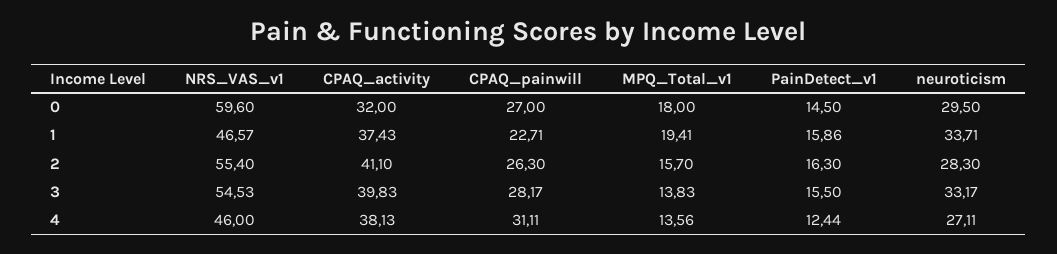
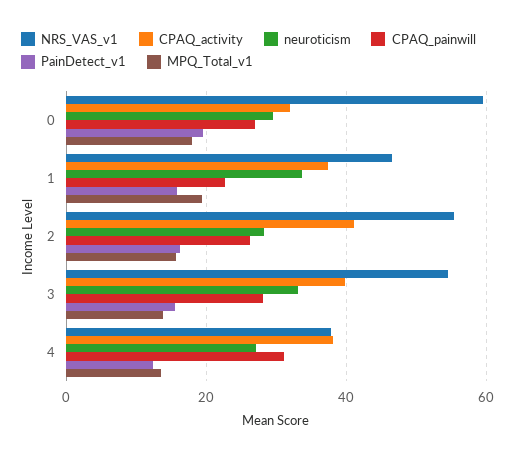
  {
    "NRS_VAS_v1": {
      "0": 59.6,
      "1": 46.57,
      "2": 55.4,
      "3": 54.53,
-     "4": 46
+     "4": 38
    },
    "CPAQ_activity": {
      "0": 32,
      "1": 37.43,
      "2": 41.1,
      "3": 39.83,
      "4": 38.13
    },
    "CPAQ_painwill": {
      "0": 27,
      "1": 22.71,
      "2": 26.3,
      "3": 28.17,
      "4": 31.11
    },
    "MPQ_Total_v1": {
      "0": 18,
      "1": 19.41,
      "2": 15.7,
      "3": 13.83,
      "4": 13.56
    },
    "PainDetect_v1": {
-     "0": 14.5,
+     "0": 20,
      "1": 15.86,
      "2": 16.3,
      "3": 15.5,
      "4": 12.44
    },
    "neuroticism": {
      "0": 29.5,
      "1": 33.71,
      "2": 28.3,
      "3": 33.17,
      "4": 27.11
    }
  }

